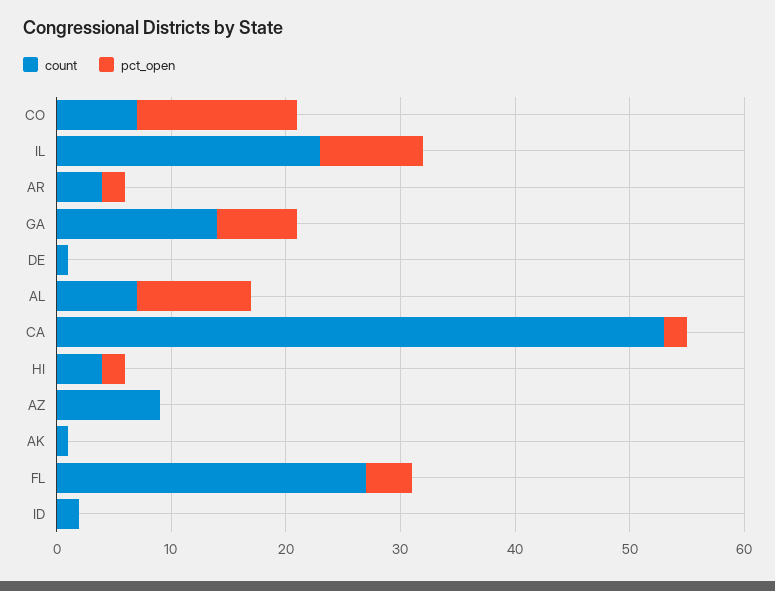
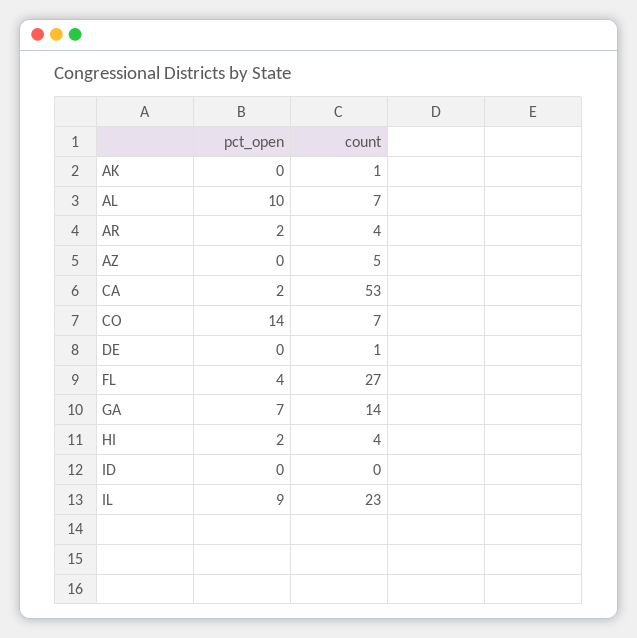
  {
    "count": {
      "CO": 7,
      "IL": 23,
      "AR": 4,
      "GA": 14,
      "DE": 1,
      "AL": 7,
      "CA": 53,
      "HI": 4,
-     "AZ": 9,
+     "AZ": 5,
      "AK": 1,
      "FL": 27,
-     "ID": 2
+     "ID": 0
    },
    "pct_open": {
      "CO": 14,
      "IL": 9,
      "AR": 2,
      "GA": 7,
      "DE": 0,
      "AL": 10,
      "CA": 2,
      "HI": 2,
      "AZ": 0,
      "AK": 0,
      "FL": 4,
      "ID": 0
    }
  }

